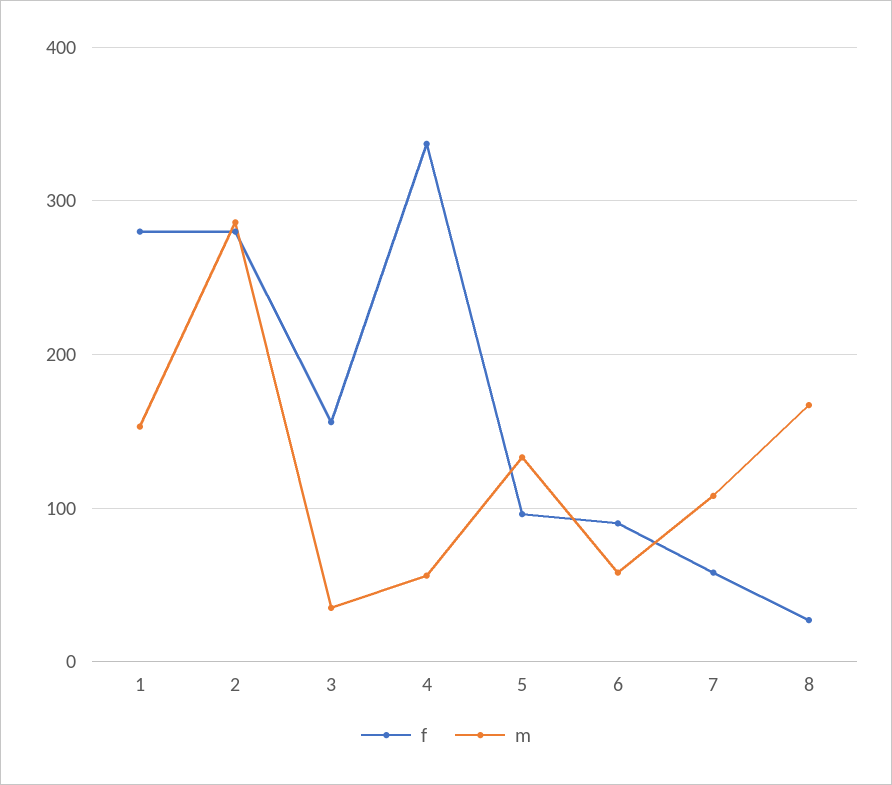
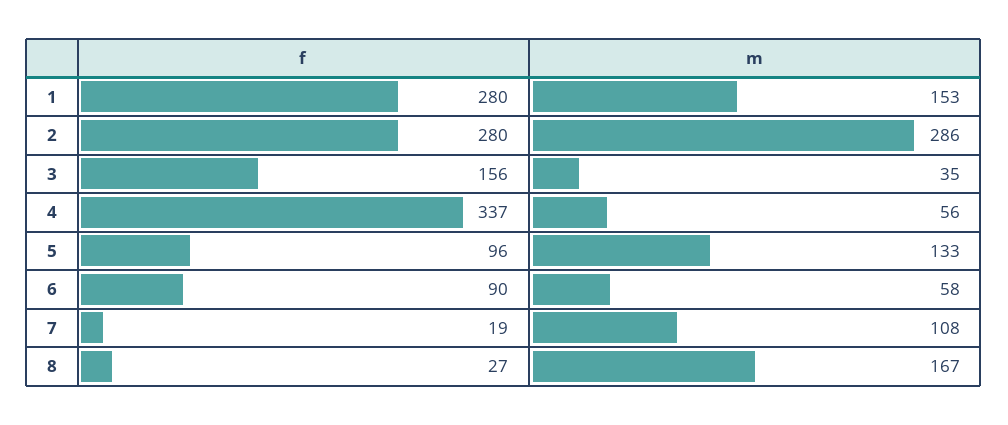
  {
    "f": {
      "1": 280,
      "2": 280,
      "3": 156,
      "4": 337,
      "5": 96,
      "6": 90,
-     "7": 60,
+     "7": 19,
      "8": 27
    },
    "m": {
      "1": 153,
      "2": 286,
      "3": 35,
      "4": 56,
      "5": 133,
      "6": 58,
      "7": 108,
      "8": 167
    }
  }

